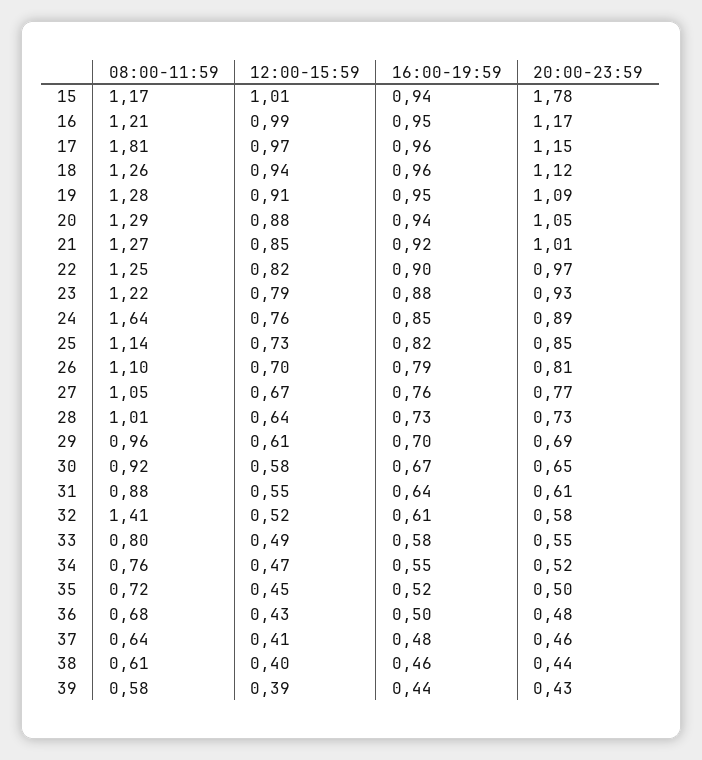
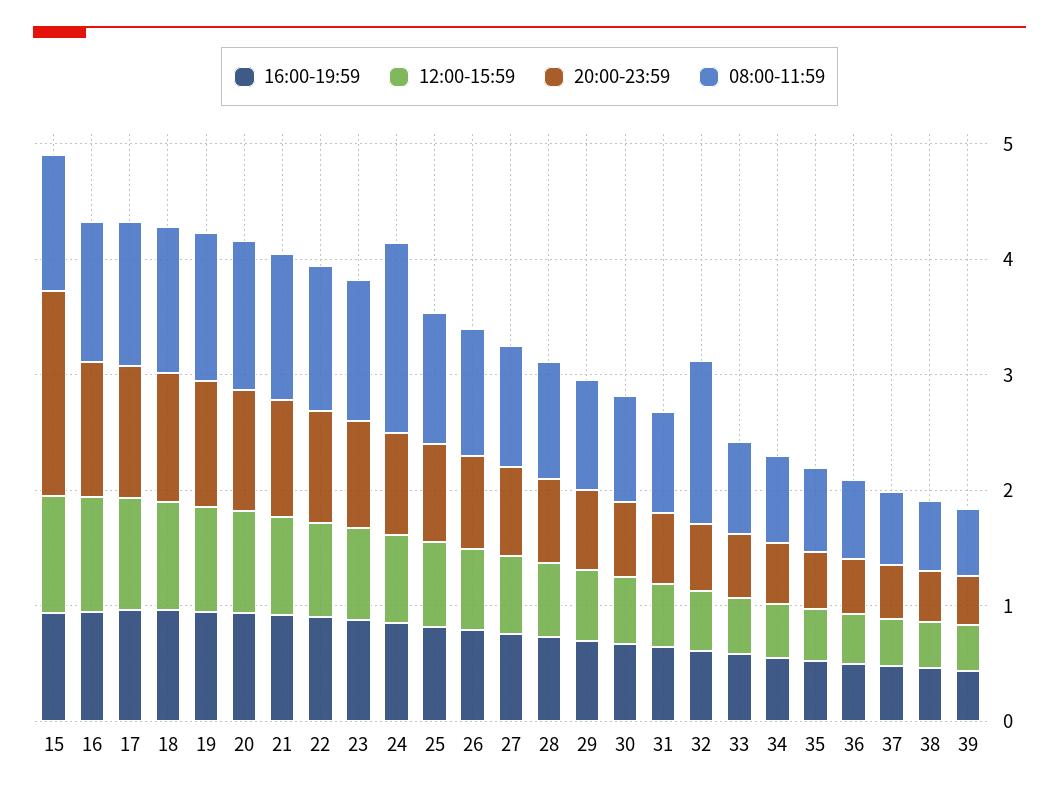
  {
    "08:00-11:59": {
      "15": 1.17,
      "16": 1.21,
-     "17": 1.81,
+     "17": 1.2,
      "18": 1.26,
      "19": 1.28,
      "20": 1.29,
      "21": 1.27,
      "22": 1.25,
      "23": 1.22,
      "24": 1.64,
      "25": 1.14,
      "26": 1.1,
      "27": 1.05,
      "28": 1.01,
      "29": 0.96,
      "30": 0.92,
      "31": 0.88,
      "32": 1.41,
      "33": 0.8,
      "34": 0.76,
      "35": 0.72,
      "36": 0.68,
      "37": 0.64,
      "38": 0.61,
      "39": 0.58
    },
    "12:00-15:59": {
      "15": 1.01,
      "16": 0.99,
      "17": 0.97,
      "18": 0.94,
      "19": 0.91,
      "20": 0.88,
      "21": 0.85,
      "22": 0.82,
      "23": 0.79,
      "24": 0.76,
      "25": 0.73,
      "26": 0.7,
      "27": 0.67,
      "28": 0.64,
      "29": 0.61,
      "30": 0.58,
      "31": 0.55,
      "32": 0.52,
      "33": 0.49,
      "34": 0.47,
      "35": 0.45,
      "36": 0.43,
      "37": 0.41,
      "38": 0.4,
      "39": 0.39
    },
    "16:00-19:59": {
      "15": 0.94,
      "16": 0.95,
      "17": 0.96,
      "18": 0.96,
      "19": 0.95,
      "20": 0.94,
      "21": 0.92,
      "22": 0.9,
      "23": 0.88,
      "24": 0.85,
      "25": 0.82,
      "26": 0.79,
      "27": 0.76,
      "28": 0.73,
      "29": 0.7,
      "30": 0.67,
      "31": 0.64,
      "32": 0.61,
      "33": 0.58,
      "34": 0.55,
      "35": 0.52,
      "36": 0.5,
      "37": 0.48,
      "38": 0.46,
      "39": 0.44
    },
    "20:00-23:59": {
      "15": 1.78,
      "16": 1.17,
      "17": 1.15,
      "18": 1.12,
      "19": 1.09,
      "20": 1.05,
      "21": 1.01,
      "22": 0.97,
      "23": 0.93,
      "24": 0.89,
      "25": 0.85,
      "26": 0.81,
      "27": 0.77,
      "28": 0.73,
      "29": 0.69,
      "30": 0.65,
      "31": 0.61,
      "32": 0.58,
      "33": 0.55,
      "34": 0.52,
      "35": 0.5,
      "36": 0.48,
      "37": 0.46,
      "38": 0.44,
      "39": 0.43
    }
  }

